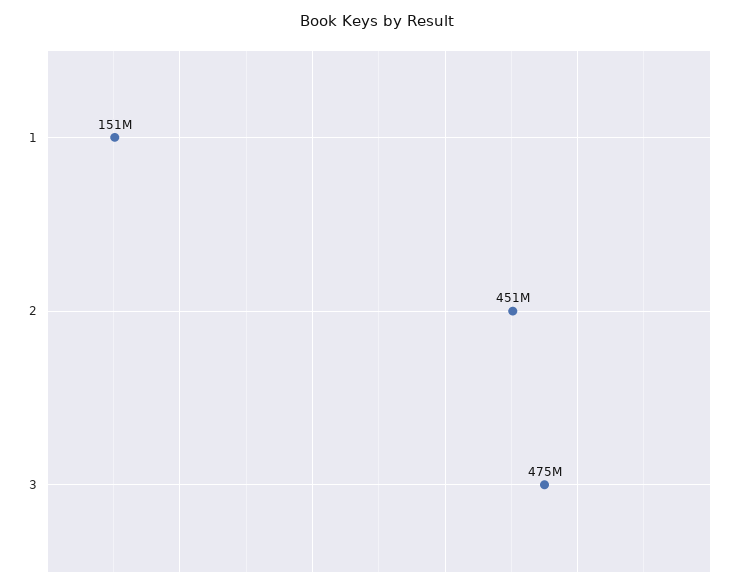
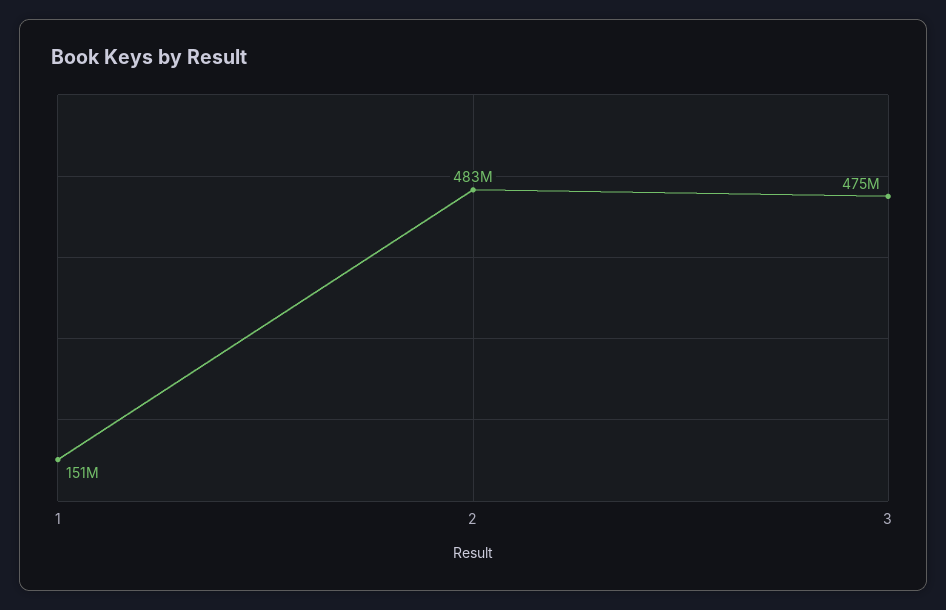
  {
    "1": 151000000,
-   "2": 451000000,
+   "2": 483000000,
    "3": 475000000
  }

